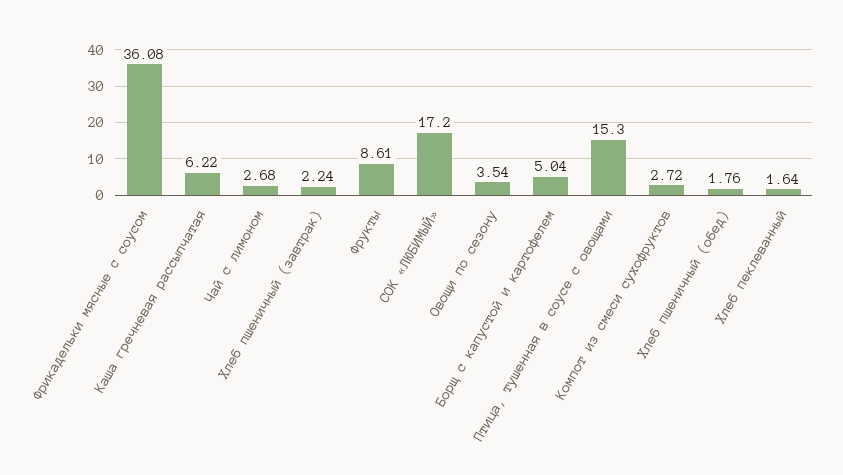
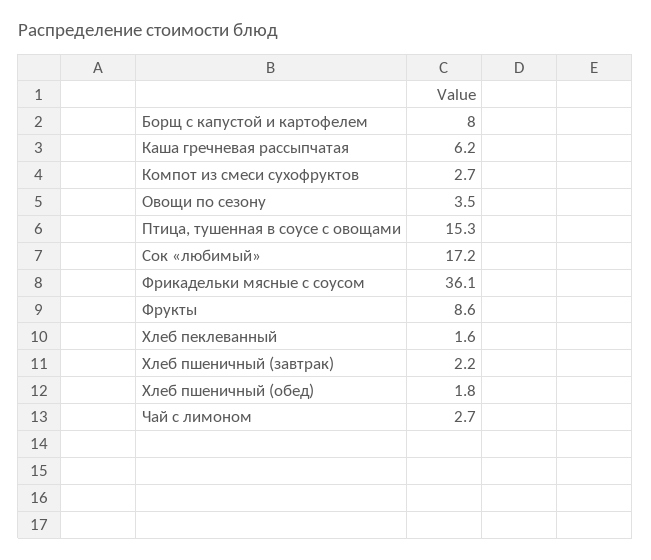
  {
    "Фрикадельки мясные с соусом": 36.08,
    "Каша гречневая рассыпчатая": 6.22,
    "Чай с лимоном": 2.68,
    "Хлеб пшеничный (завтрак)": 2.24,
    "Фрукты": 8.61,
    "СОК «ЛЮБИМЫЙ»": 17.2,
    "Овощи по сезону": 3.54,
-   "Борщ с капустой и картофелем": 5.04,
+   "Борщ с капустой и картофелем": 8,
    "Птица, тушенная в соусе с овощами": 15.3,
    "Компот из смеси сухофруктов": 2.72,
    "Хлеб пшеничный (обед)": 1.76,
    "Хлеб пеклеванный": 1.64
  }

